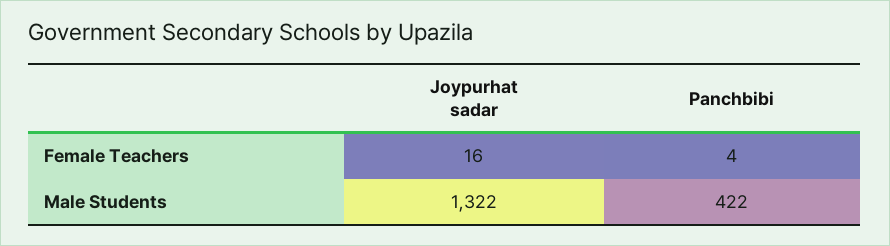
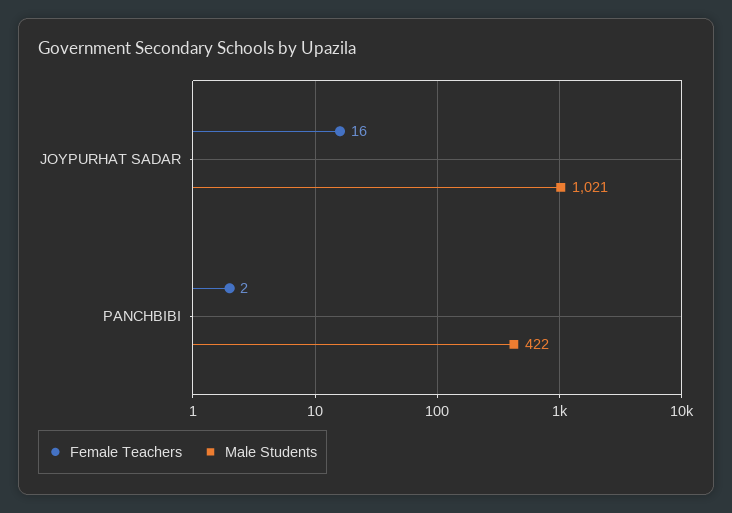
  {
    "Female Teachers": {
      "Joypurhat sadar": 16,
-     "Panchbibi": 4
+     "Panchbibi": 2
    },
    "Male Students": {
-     "Joypurhat sadar": 1322,
+     "Joypurhat sadar": 1021,
      "Panchbibi": 422
    }
  }

